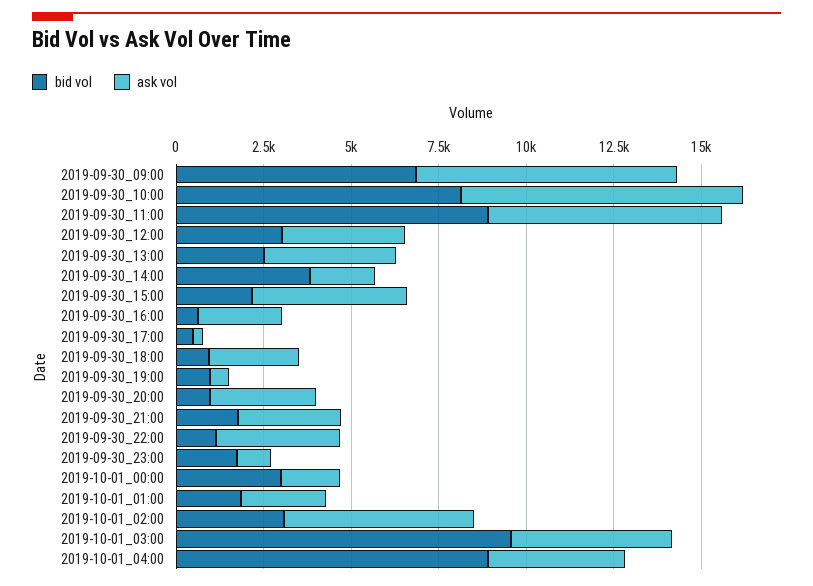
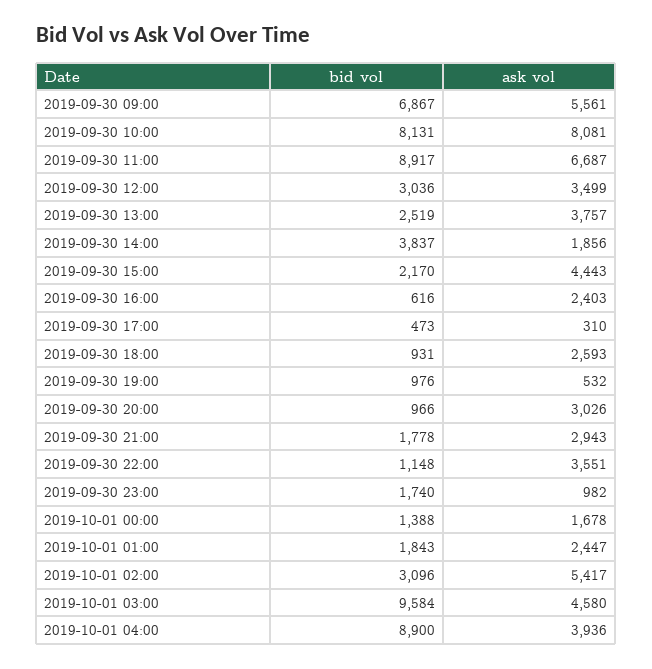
  {
    "bid vol": {
      "2019-09-30_09:00": 6867,
      "2019-09-30_10:00": 8131,
      "2019-09-30_11:00": 8917,
      "2019-09-30_12:00": 3036,
      "2019-09-30_13:00": 2519,
      "2019-09-30_14:00": 3837,
      "2019-09-30_15:00": 2170,
      "2019-09-30_16:00": 616,
      "2019-09-30_17:00": 473,
      "2019-09-30_18:00": 931,
      "2019-09-30_19:00": 976,
      "2019-09-30_20:00": 966,
      "2019-09-30_21:00": 1778,
      "2019-09-30_22:00": 1148,
      "2019-09-30_23:00": 1740,
-     "2019-10-01_00:00": 3000,
+     "2019-10-01_00:00": 1388,
      "2019-10-01_01:00": 1843,
      "2019-10-01_02:00": 3096,
      "2019-10-01_03:00": 9584,
      "2019-10-01_04:00": 8900
    },
    "ask vol": {
-     "2019-09-30_09:00": 7500,
+     "2019-09-30_09:00": 5561,
      "2019-09-30_10:00": 8081,
      "2019-09-30_11:00": 6687,
      "2019-09-30_12:00": 3499,
      "2019-09-30_13:00": 3757,
      "2019-09-30_14:00": 1856,
      "2019-09-30_15:00": 4443,
      "2019-09-30_16:00": 2403,
      "2019-09-30_17:00": 310,
      "2019-09-30_18:00": 2593,
      "2019-09-30_19:00": 532,
      "2019-09-30_20:00": 3026,
      "2019-09-30_21:00": 2943,
      "2019-09-30_22:00": 3551,
      "2019-09-30_23:00": 982,
      "2019-10-01_00:00": 1678,
      "2019-10-01_01:00": 2447,
      "2019-10-01_02:00": 5417,
      "2019-10-01_03:00": 4580,
      "2019-10-01_04:00": 3936
    }
  }

